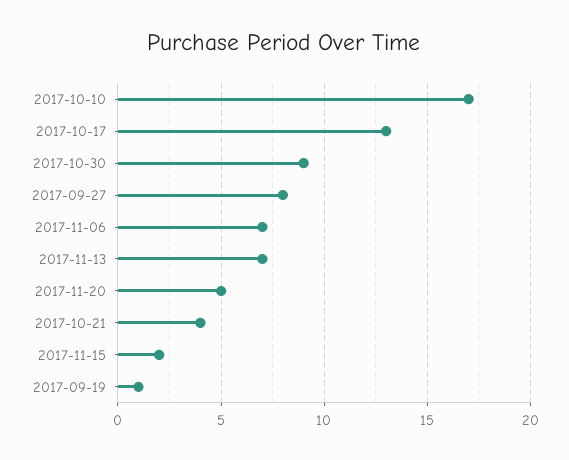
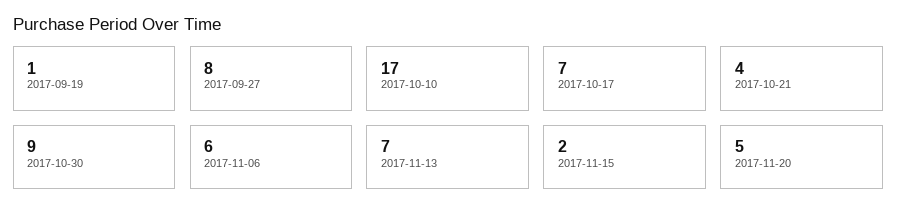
  {
    "2017-10-10": 17,
-   "2017-10-17": 13,
+   "2017-10-17": 7,
    "2017-10-30": 9,
    "2017-09-27": 8,
-   "2017-11-06": 7,
+   "2017-11-06": 6,
    "2017-11-13": 7,
    "2017-11-20": 5,
    "2017-10-21": 4,
    "2017-11-15": 2,
    "2017-09-19": 1
  }

